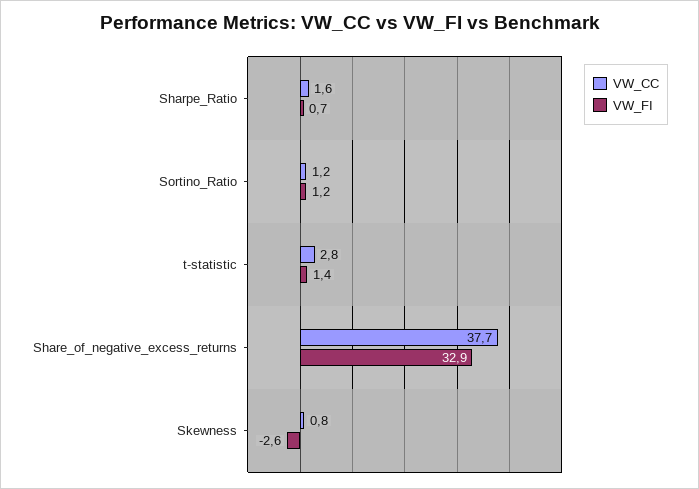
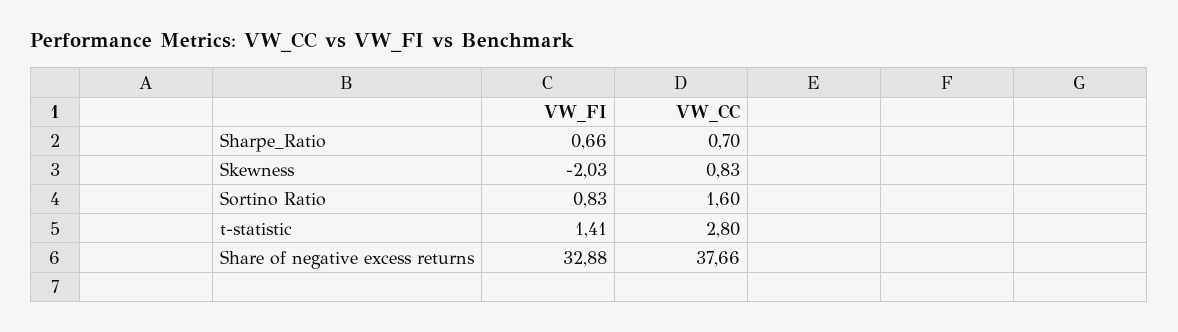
  {
    "VW_CC": {
-     "Sharpe_Ratio": 1.6,
+     "Sharpe_Ratio": 0.7,
-     "Sortino_Ratio": 1.2,
+     "Sortino_Ratio": 1.6,
      "t-statistic": 2.8,
      "Share_of_negative_excess_returns": 37.66,
      "Skewness": 0.83
    },
    "VW_FI": {
      "Sharpe_Ratio": 0.66,
-     "Sortino_Ratio": 1.2,
+     "Sortino_Ratio": 0.83,
      "t-statistic": 1.41,
      "Share_of_negative_excess_returns": 32.88,
-     "Skewness": -2.6
+     "Skewness": -2.03
    }
  }

